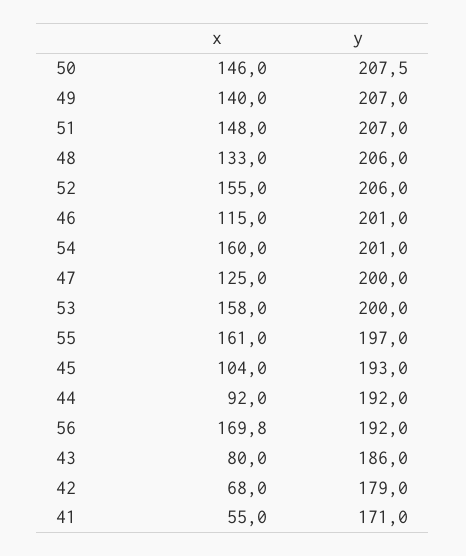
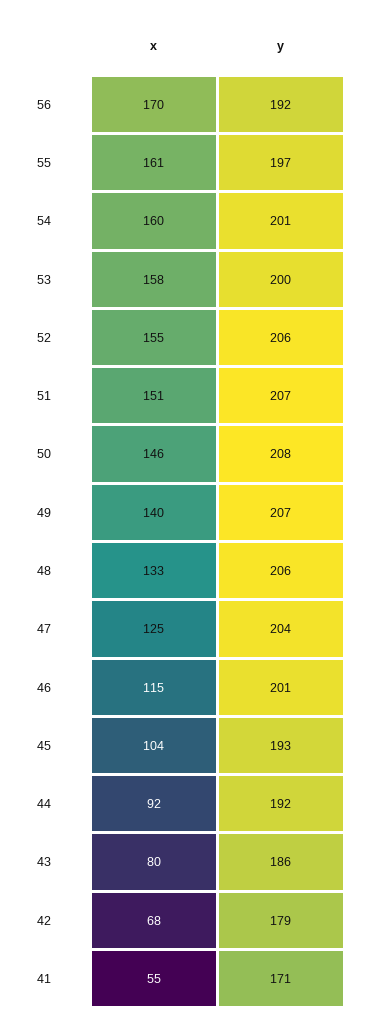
  {
    "x": {
      "50": 146,
      "49": 140,
-     "51": 148,
+     "51": 151,
      "48": 133,
      "52": 155,
      "46": 115,
      "54": 160,
      "47": 125,
      "53": 158,
      "55": 161,
      "45": 104,
      "44": 92,
      "56": 169.8,
      "43": 80,
      "42": 68,
      "41": 55
    },
    "y": {
      "50": 207.5,
      "49": 207,
      "51": 207,
      "48": 206,
      "52": 206,
      "46": 201,
      "54": 201,
-     "47": 200,
+     "47": 204,
      "53": 200,
      "55": 197,
      "45": 193,
      "44": 192,
      "56": 192,
      "43": 186,
      "42": 179,
      "41": 171
    }
  }

